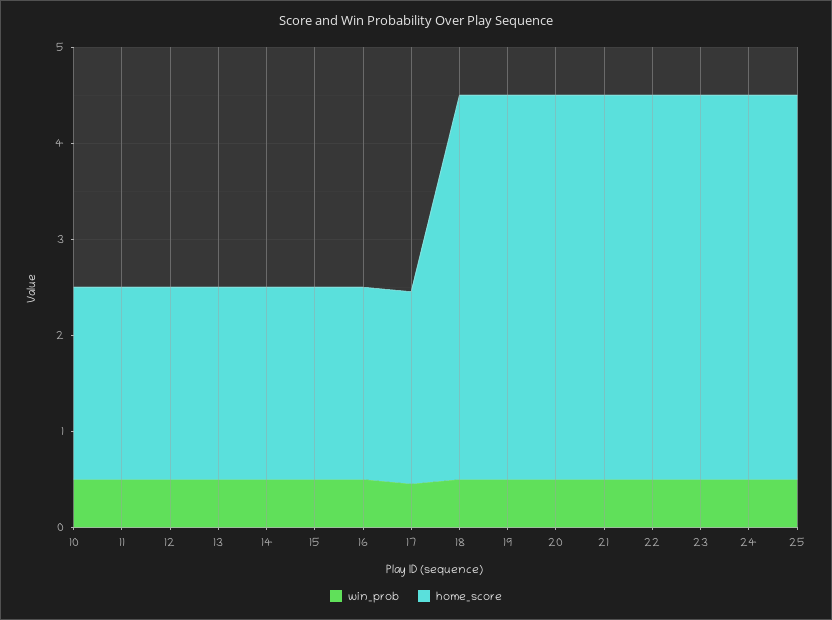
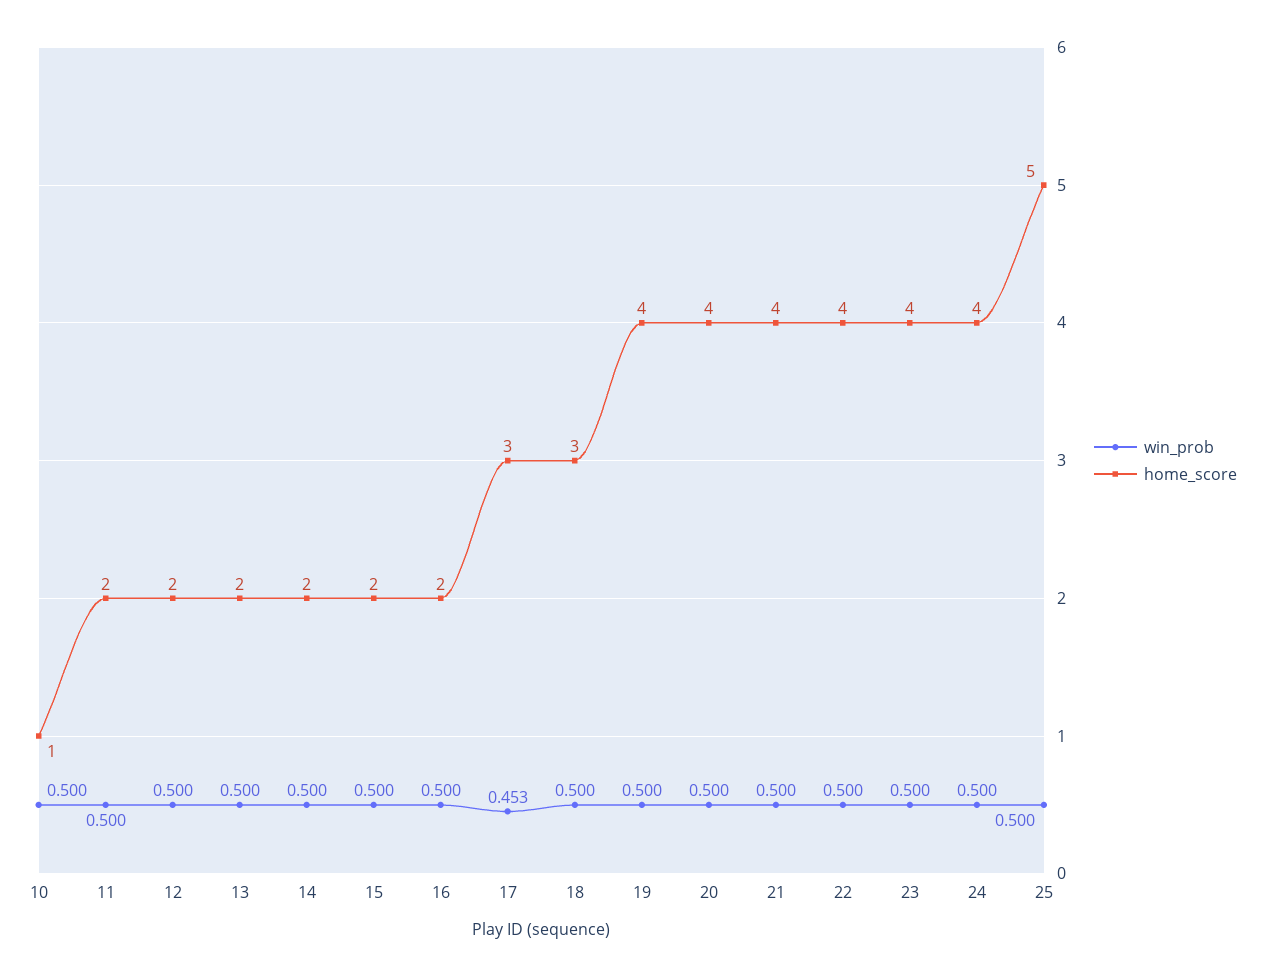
  {
    "win_prob": {
      "10": 0.5,
      "11": 0.5,
      "12": 0.5,
      "13": 0.5,
      "14": 0.5,
      "15": 0.5,
      "16": 0.5,
      "17": 0.453,
      "18": 0.5,
      "19": 0.5,
      "20": 0.5,
      "21": 0.5,
      "22": 0.5,
      "23": 0.5,
      "24": 0.5,
      "25": 0.5
    },
    "home_score": {
-     "10": 2,
+     "10": 1,
      "11": 2,
      "12": 2,
      "13": 2,
      "14": 2,
      "15": 2,
      "16": 2,
-     "17": 2,
+     "17": 3,
-     "18": 4,
+     "18": 3,
      "19": 4,
      "20": 4,
      "21": 4,
      "22": 4,
      "23": 4,
      "24": 4,
-     "25": 4
+     "25": 5
    }
  }

